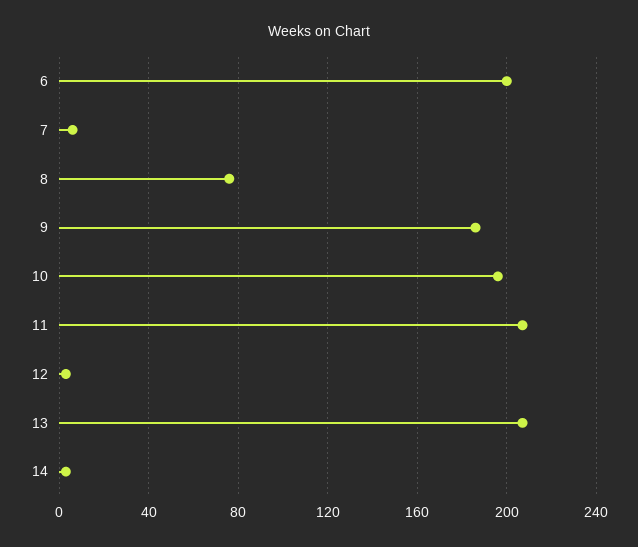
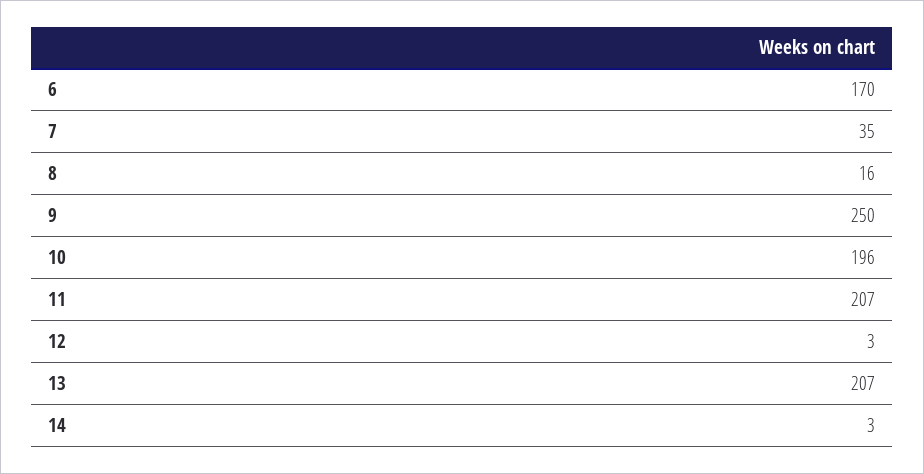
  {
-   "6": 200,
+   "6": 170,
-   "7": 5,
+   "7": 35,
-   "8": 75,
+   "8": 16,
-   "9": 185,
+   "9": 250,
    "10": 196,
    "11": 207,
    "12": 3,
    "13": 207,
    "14": 3
  }

